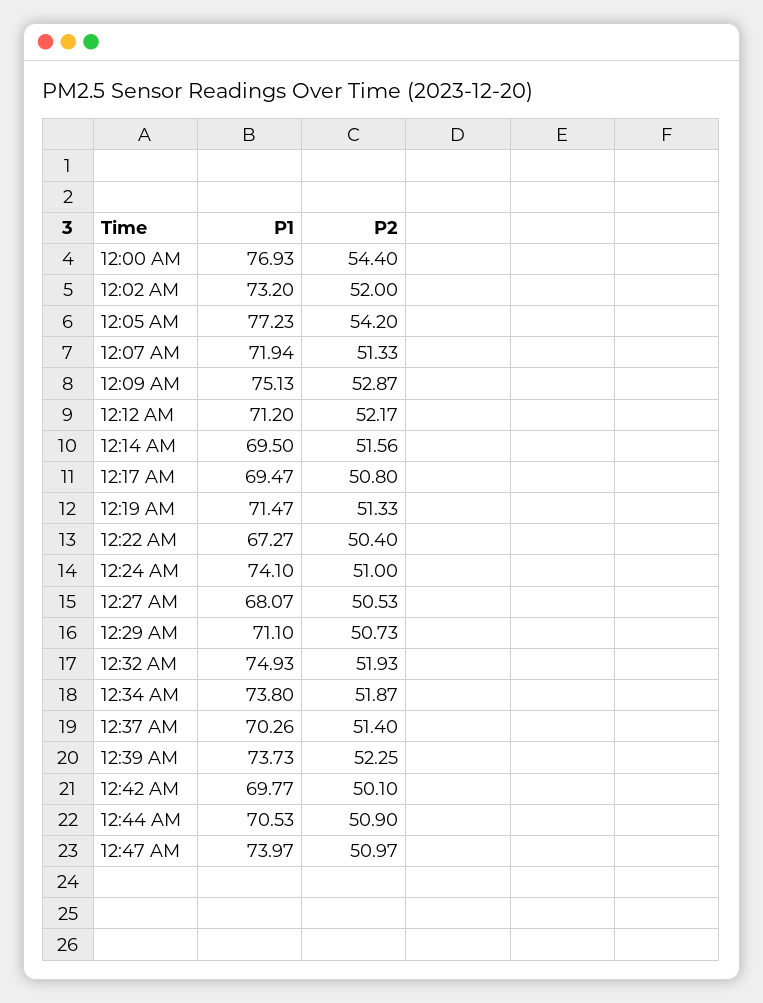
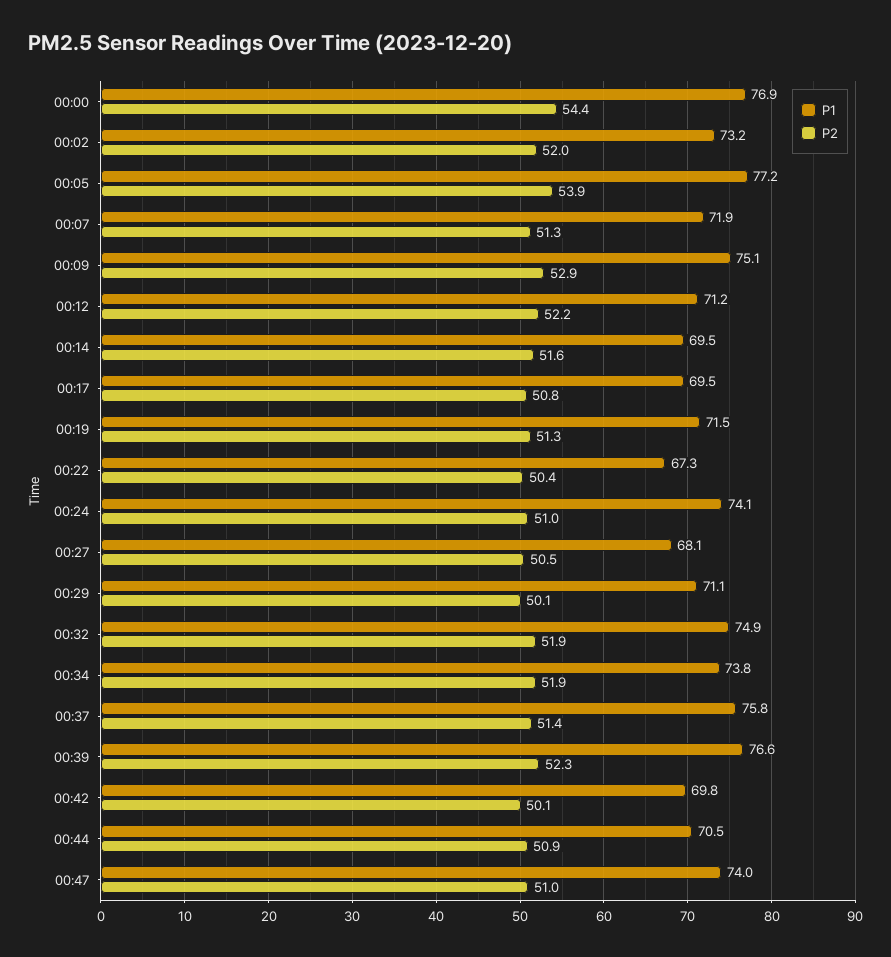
  {
    "P1": {
      "12:00 AM": 76.93,
      "12:02 AM": 73.2,
      "12:05 AM": 77.23,
      "12:07 AM": 71.94,
      "12:09 AM": 75.13,
      "12:12 AM": 71.2,
      "12:14 AM": 69.5,
      "12:17 AM": 69.47,
      "12:19 AM": 71.47,
      "12:22 AM": 67.27,
      "12:24 AM": 74.1,
      "12:27 AM": 68.07,
      "12:29 AM": 71.1,
      "12:32 AM": 74.93,
      "12:34 AM": 73.8,
-     "12:37 AM": 70.26,
+     "12:37 AM": 75.8,
-     "12:39 AM": 73.73,
+     "12:39 AM": 76.6,
      "12:42 AM": 69.77,
      "12:44 AM": 70.53,
      "12:47 AM": 73.97
    },
    "P2": {
      "12:00 AM": 54.4,
      "12:02 AM": 52,
-     "12:05 AM": 54.2,
+     "12:05 AM": 53.9,
      "12:07 AM": 51.33,
      "12:09 AM": 52.87,
      "12:12 AM": 52.17,
      "12:14 AM": 51.56,
      "12:17 AM": 50.8,
      "12:19 AM": 51.33,
      "12:22 AM": 50.4,
      "12:24 AM": 51,
      "12:27 AM": 50.53,
-     "12:29 AM": 50.73,
+     "12:29 AM": 50.1,
      "12:32 AM": 51.93,
      "12:34 AM": 51.87,
      "12:37 AM": 51.4,
      "12:39 AM": 52.25,
      "12:42 AM": 50.1,
      "12:44 AM": 50.9,
      "12:47 AM": 50.97
    }
  }

